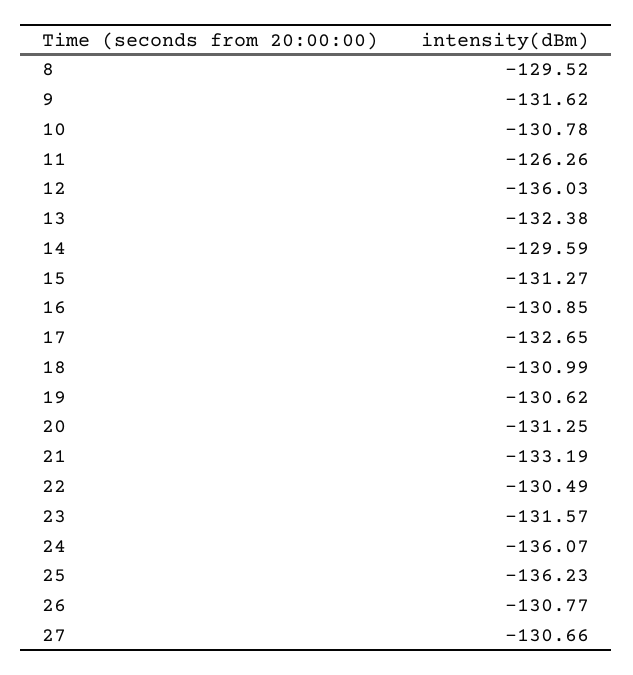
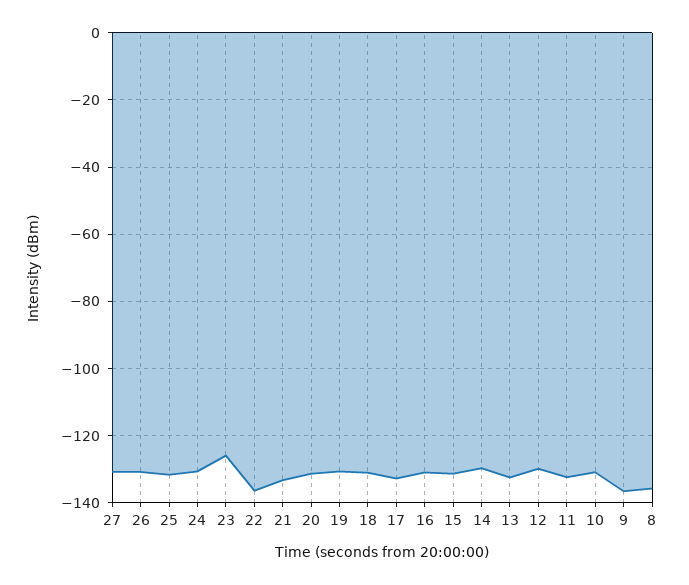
  {
-   "8": -129.52,
+   "8": -136,
-   "9": -131.62,
+   "9": -136,
    "10": -130.78,
-   "11": -126.26,
+   "11": -132,
-   "12": -136.03,
+   "12": -130,
    "13": -132.38,
    "14": -129.59,
    "15": -131.27,
    "16": -130.85,
    "17": -132.65,
    "18": -130.99,
    "19": -130.62,
    "20": -131.25,
    "21": -133.19,
-   "22": -130.49,
+   "22": -136,
-   "23": -131.57,
+   "23": -126,
-   "24": -136.07,
+   "24": -130,
-   "25": -136.23,
+   "25": -132,
    "26": -130.77,
    "27": -130.66
  }

